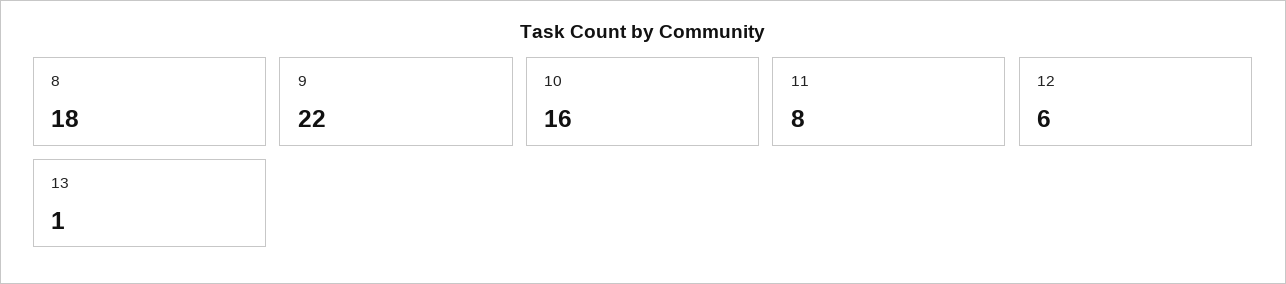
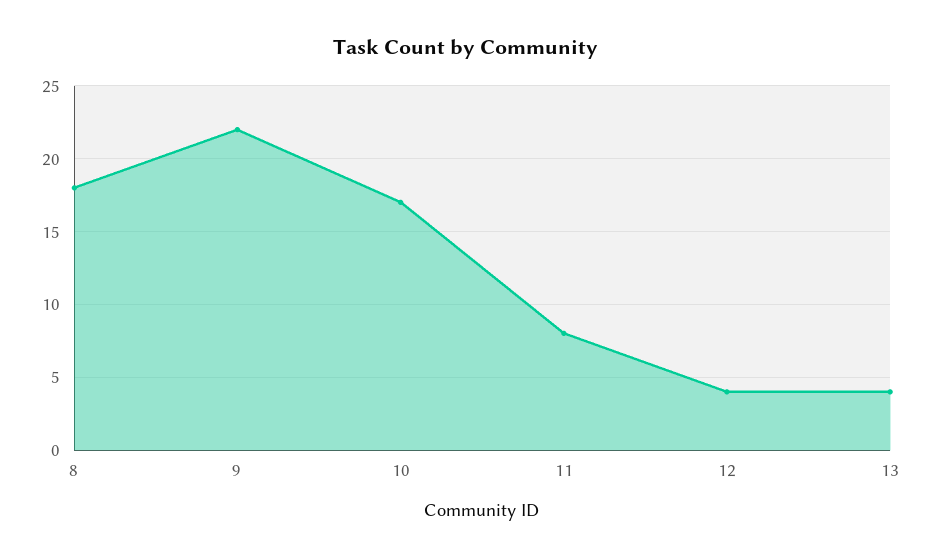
  {
    "8": 18,
    "9": 22,
-   "10": 16,
+   "10": 17,
    "11": 8,
-   "12": 6,
+   "12": 4,
-   "13": 1
+   "13": 4
  }

